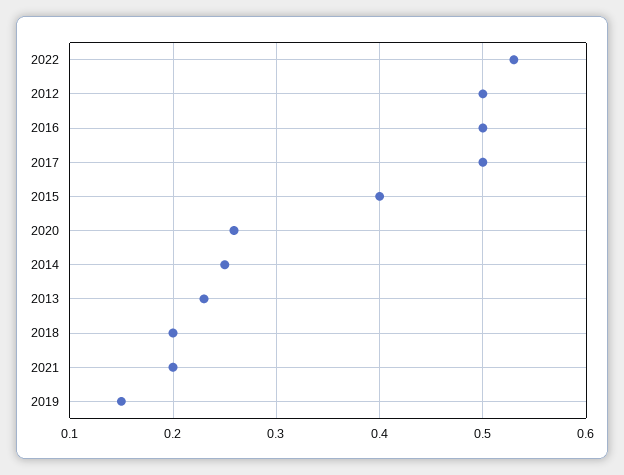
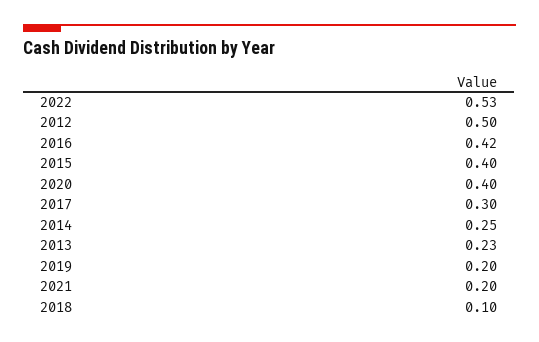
  {
    "2022": 0.53,
    "2012": 0.5,
-   "2016": 0.5,
+   "2016": 0.42,
-   "2017": 0.5,
+   "2017": 0.3,
    "2015": 0.4,
-   "2020": 0.26,
+   "2020": 0.4,
    "2014": 0.25,
    "2013": 0.23,
-   "2018": 0.2,
+   "2018": 0.1,
    "2021": 0.2,
-   "2019": 0.15
+   "2019": 0.2
  }

